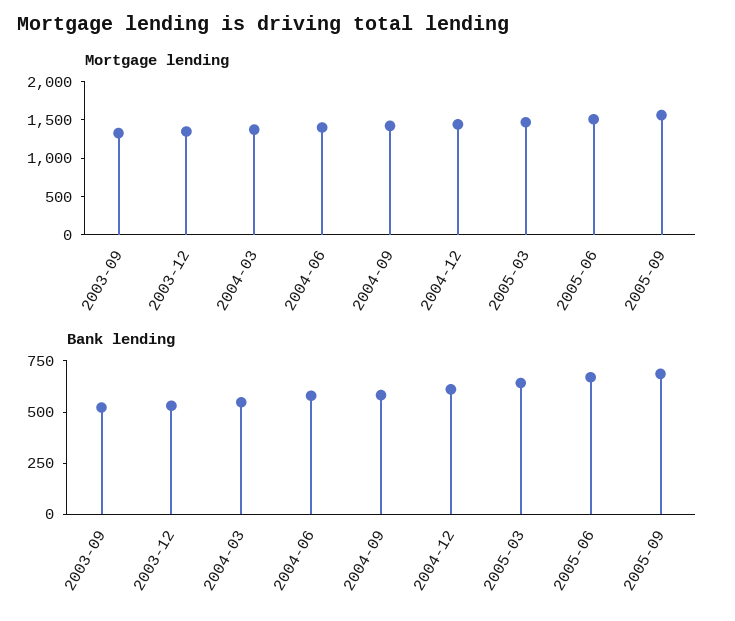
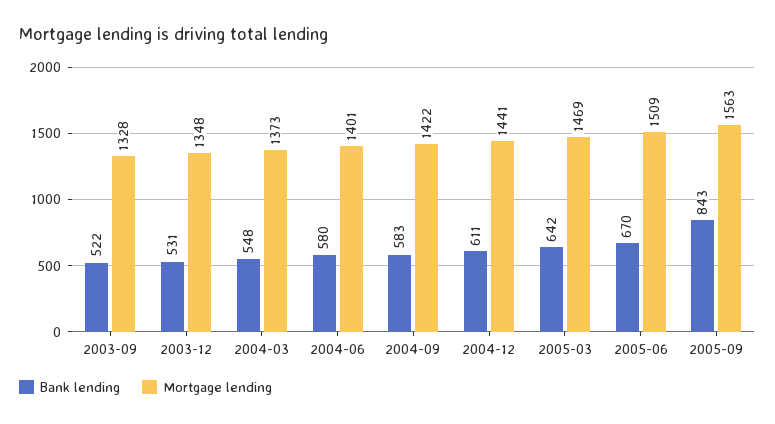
  {
    "Mortgage lending": {
      "2003-09": 1328,
      "2003-12": 1348,
      "2004-03": 1373,
      "2004-06": 1401,
      "2004-09": 1422,
      "2004-12": 1441,
      "2005-03": 1469,
      "2005-06": 1509,
      "2005-09": 1563
    },
    "Bank lending": {
      "2003-09": 522,
      "2003-12": 531,
      "2004-03": 548,
      "2004-06": 580,
      "2004-09": 583,
      "2004-12": 611,
      "2005-03": 642,
      "2005-06": 670,
-     "2005-09": 700
+     "2005-09": 843
    }
  }

